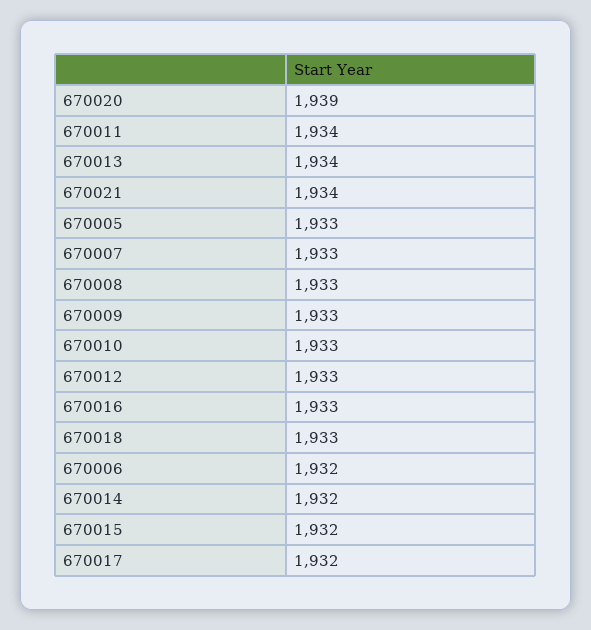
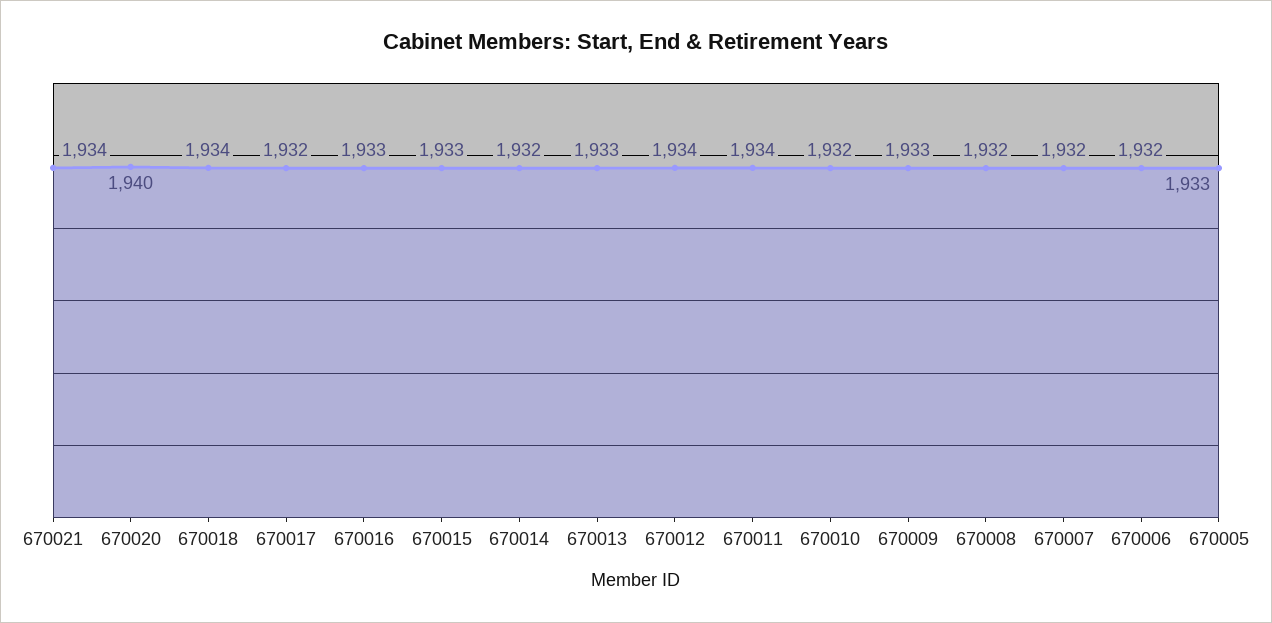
  {
-   "670020": 1939,
+   "670020": 1940,
    "670011": 1934,
-   "670013": 1934,
+   "670013": 1933,
    "670021": 1934,
    "670005": 1933,
-   "670007": 1933,
+   "670007": 1932,
-   "670008": 1933,
+   "670008": 1932,
    "670009": 1933,
-   "670010": 1933,
+   "670010": 1932,
-   "670012": 1933,
+   "670012": 1934,
    "670016": 1933,
-   "670018": 1933,
+   "670018": 1934,
    "670006": 1932,
    "670014": 1932,
-   "670015": 1932,
+   "670015": 1933,
    "670017": 1932
  }

